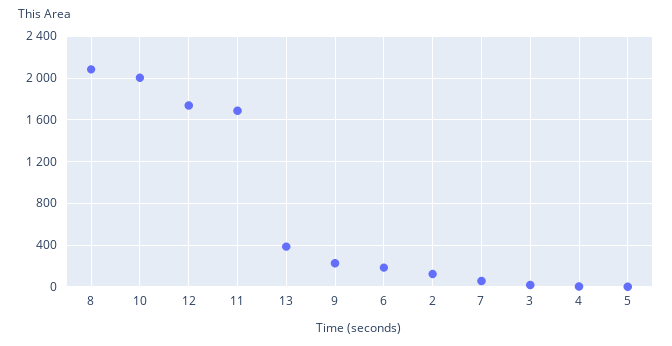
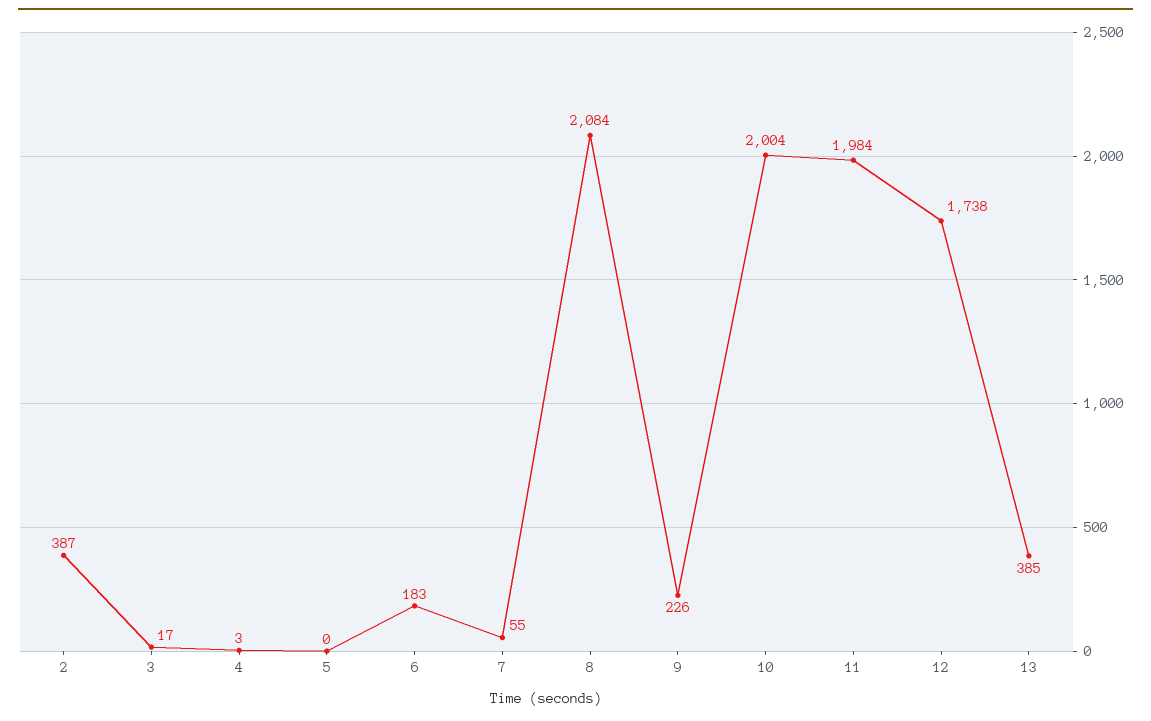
  {
    "8": 2084,
    "10": 2004,
    "12": 1738,
-   "11": 1700,
+   "11": 1984,
    "13": 385,
    "9": 226,
    "6": 183,
-   "2": 100,
+   "2": 387,
    "7": 55,
    "3": 17,
    "4": 3,
    "5": 0
  }

